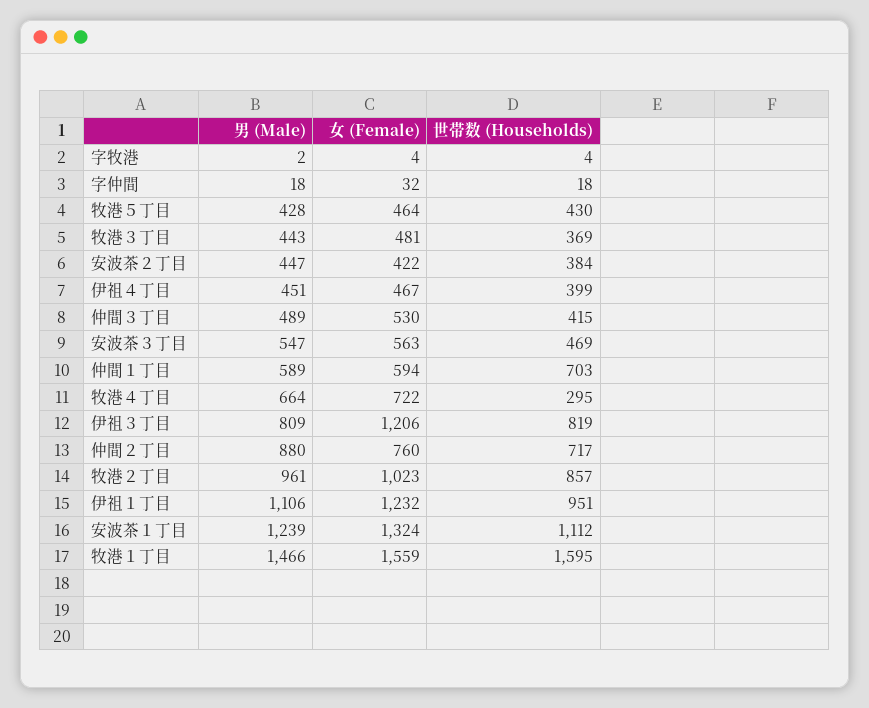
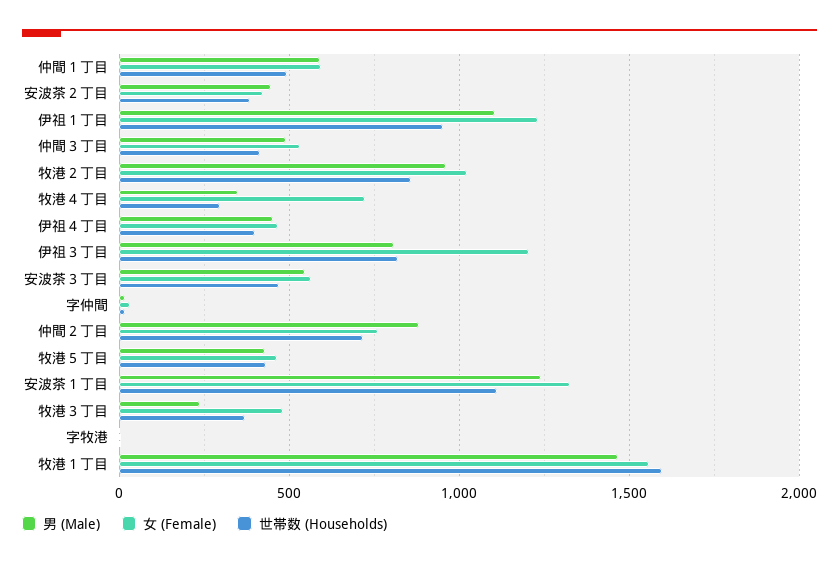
  {
    "男 (Male)": {
      "字牧港": 2,
      "字仲間": 18,
      "牧港５丁目": 428,
-     "牧港３丁目": 443,
+     "牧港３丁目": 250,
      "安波茶２丁目": 447,
      "伊祖４丁目": 451,
      "仲間３丁目": 489,
      "安波茶３丁目": 547,
      "仲間１丁目": 589,
-     "牧港４丁目": 664,
+     "牧港４丁目": 350,
      "伊祖３丁目": 809,
      "仲間２丁目": 880,
      "牧港２丁目": 961,
      "伊祖１丁目": 1106,
      "安波茶１丁目": 1239,
      "牧港１丁目": 1466
    },
    "女 (Female)": {
      "字牧港": 4,
      "字仲間": 32,
      "牧港５丁目": 464,
      "牧港３丁目": 481,
      "安波茶２丁目": 422,
      "伊祖４丁目": 467,
      "仲間３丁目": 530,
      "安波茶３丁目": 563,
      "仲間１丁目": 594,
      "牧港４丁目": 722,
      "伊祖３丁目": 1206,
      "仲間２丁目": 760,
      "牧港２丁目": 1023,
      "伊祖１丁目": 1232,
      "安波茶１丁目": 1324,
      "牧港１丁目": 1559
    },
    "世帯数 (Households)": {
      "字牧港": 4,
      "字仲間": 18,
      "牧港５丁目": 430,
      "牧港３丁目": 369,
      "安波茶２丁目": 384,
      "伊祖４丁目": 399,
      "仲間３丁目": 415,
      "安波茶３丁目": 469,
-     "仲間１丁目": 703,
+     "仲間１丁目": 500,
      "牧港４丁目": 295,
      "伊祖３丁目": 819,
      "仲間２丁目": 717,
      "牧港２丁目": 857,
      "伊祖１丁目": 951,
      "安波茶１丁目": 1112,
      "牧港１丁目": 1595
    }
  }

